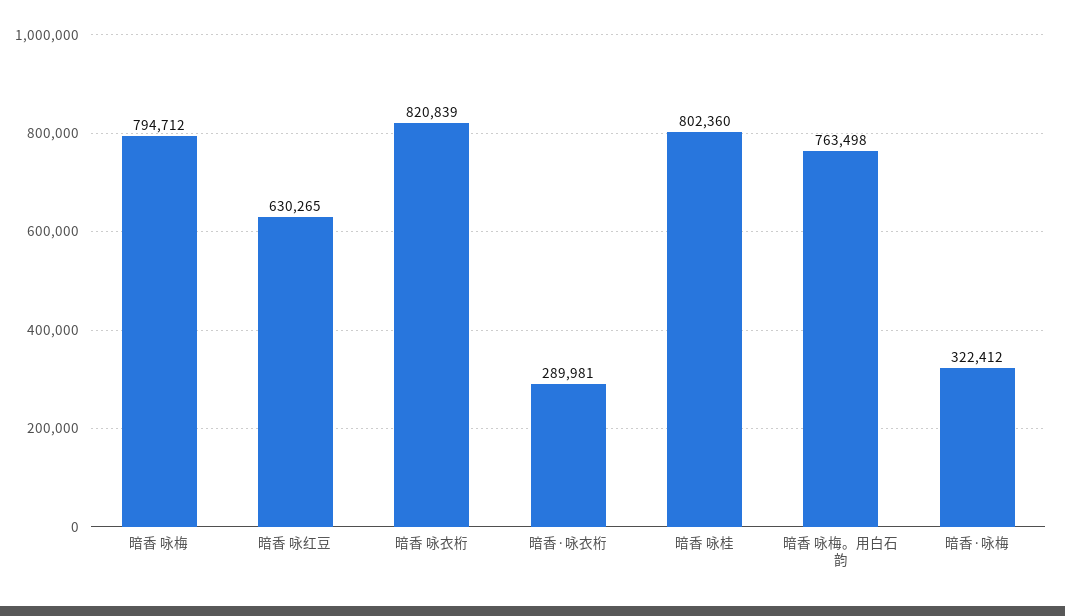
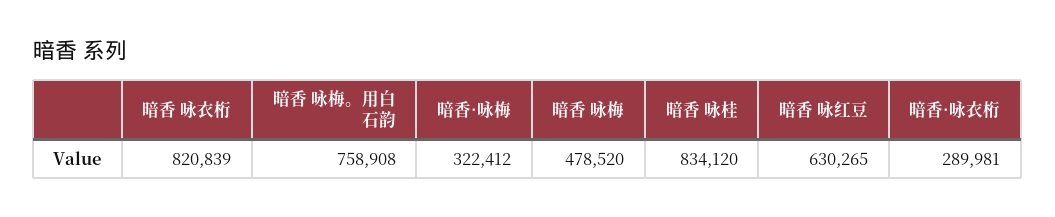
  {
-   "暗香 咏梅": 794712,
+   "暗香 咏梅": 478520,
    "暗香 咏红豆": 630265,
    "暗香 咏衣桁": 820839,
    "暗香·咏衣桁": 289981,
-   "暗香 咏桂": 802360,
+   "暗香 咏桂": 834120,
-   "暗香 咏梅。用白石韵": 763498,
+   "暗香 咏梅。用白石韵": 758908,
    "暗香·咏梅": 322412
  }

